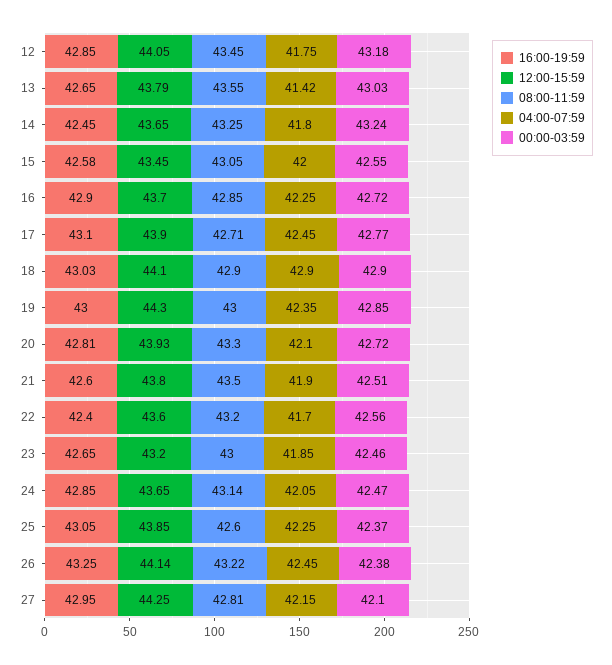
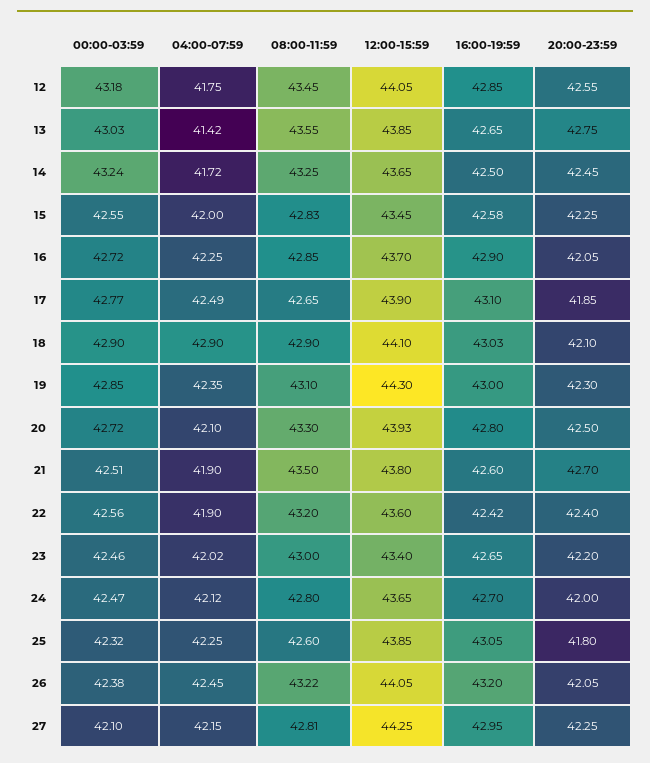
  {
    "16:00-19:59": {
      "12": 42.85,
      "13": 42.65,
-     "14": 42.45,
+     "14": 42.5,
      "15": 42.58,
      "16": 42.9,
      "17": 43.1,
      "18": 43.03,
      "19": 43,
-     "20": 42.81,
+     "20": 42.8,
      "21": 42.6,
-     "22": 42.4,
+     "22": 42.42,
      "23": 42.65,
-     "24": 42.85,
+     "24": 42.7,
      "25": 43.05,
-     "26": 43.25,
+     "26": 43.2,
      "27": 42.95
    },
    "12:00-15:59": {
      "12": 44.05,
-     "13": 43.79,
+     "13": 43.85,
      "14": 43.65,
      "15": 43.45,
      "16": 43.7,
      "17": 43.9,
      "18": 44.1,
      "19": 44.3,
      "20": 43.93,
      "21": 43.8,
      "22": 43.6,
-     "23": 43.2,
+     "23": 43.4,
      "24": 43.65,
      "25": 43.85,
-     "26": 44.14,
+     "26": 44.05,
      "27": 44.25
    },
    "08:00-11:59": {
      "12": 43.45,
      "13": 43.55,
      "14": 43.25,
-     "15": 43.05,
+     "15": 42.83,
      "16": 42.85,
-     "17": 42.71,
+     "17": 42.65,
      "18": 42.9,
-     "19": 43,
+     "19": 43.1,
      "20": 43.3,
      "21": 43.5,
      "22": 43.2,
      "23": 43,
-     "24": 43.14,
+     "24": 42.8,
      "25": 42.6,
      "26": 43.22,
      "27": 42.81
    },
    "04:00-07:59": {
      "12": 41.75,
      "13": 41.42,
-     "14": 41.8,
+     "14": 41.72,
      "15": 42,
      "16": 42.25,
-     "17": 42.45,
+     "17": 42.49,
      "18": 42.9,
      "19": 42.35,
      "20": 42.1,
      "21": 41.9,
-     "22": 41.7,
+     "22": 41.9,
-     "23": 41.85,
+     "23": 42.02,
-     "24": 42.05,
+     "24": 42.12,
      "25": 42.25,
      "26": 42.45,
      "27": 42.15
    },
    "00:00-03:59": {
      "12": 43.18,
      "13": 43.03,
      "14": 43.24,
      "15": 42.55,
      "16": 42.72,
      "17": 42.77,
      "18": 42.9,
      "19": 42.85,
      "20": 42.72,
      "21": 42.51,
      "22": 42.56,
      "23": 42.46,
      "24": 42.47,
-     "25": 42.37,
+     "25": 42.32,
      "26": 42.38,
      "27": 42.1
-   }
+   },
+   "20:00-23:59": {
+     "12": 42.55,
+     "13": 42.75,
+     "14": 42.45,
+     "15": 42.25,
+     "16": 42.05,
+     "17": 41.85,
+     "18": 42.1,
+     "19": 42.3,
+     "20": 42.5,
+     "21": 42.7,
+     "22": 42.4,
+     "23": 42.2,
+     "24": 42,
+     "25": 41.8,
+     "26": 42.05,
+     "27": 42.25
+   }
  }

